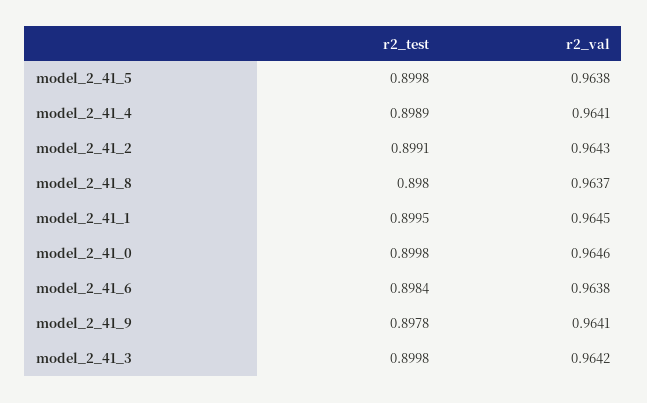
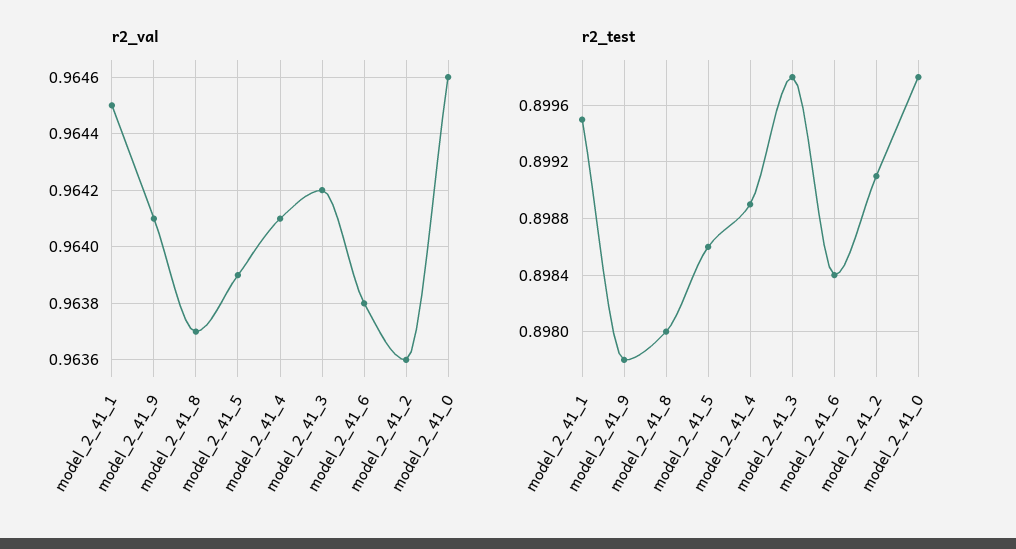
  {
    "r2_test": {
-     "model_2_41_5": 0.8998,
+     "model_2_41_5": 0.8986,
      "model_2_41_4": 0.8989,
      "model_2_41_2": 0.8991,
      "model_2_41_8": 0.898,
      "model_2_41_1": 0.8995,
      "model_2_41_0": 0.8998,
      "model_2_41_6": 0.8984,
      "model_2_41_9": 0.8978,
      "model_2_41_3": 0.8998
    },
    "r2_val": {
-     "model_2_41_5": 0.9638,
+     "model_2_41_5": 0.9639,
      "model_2_41_4": 0.9641,
-     "model_2_41_2": 0.9643,
+     "model_2_41_2": 0.9636,
      "model_2_41_8": 0.9637,
      "model_2_41_1": 0.9645,
      "model_2_41_0": 0.9646,
      "model_2_41_6": 0.9638,
      "model_2_41_9": 0.9641,
      "model_2_41_3": 0.9642
    }
  }

